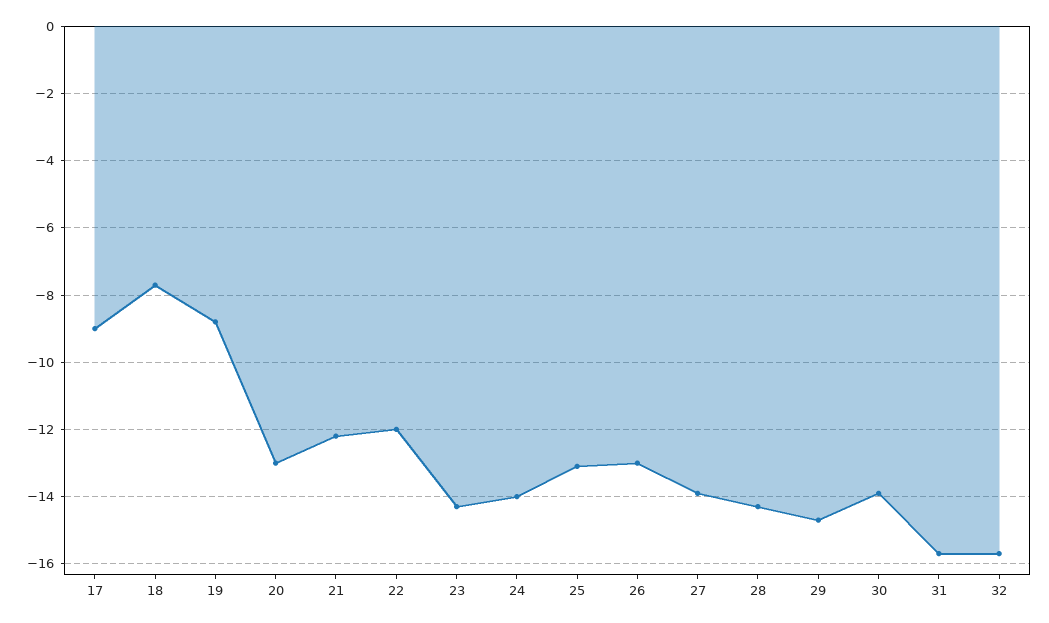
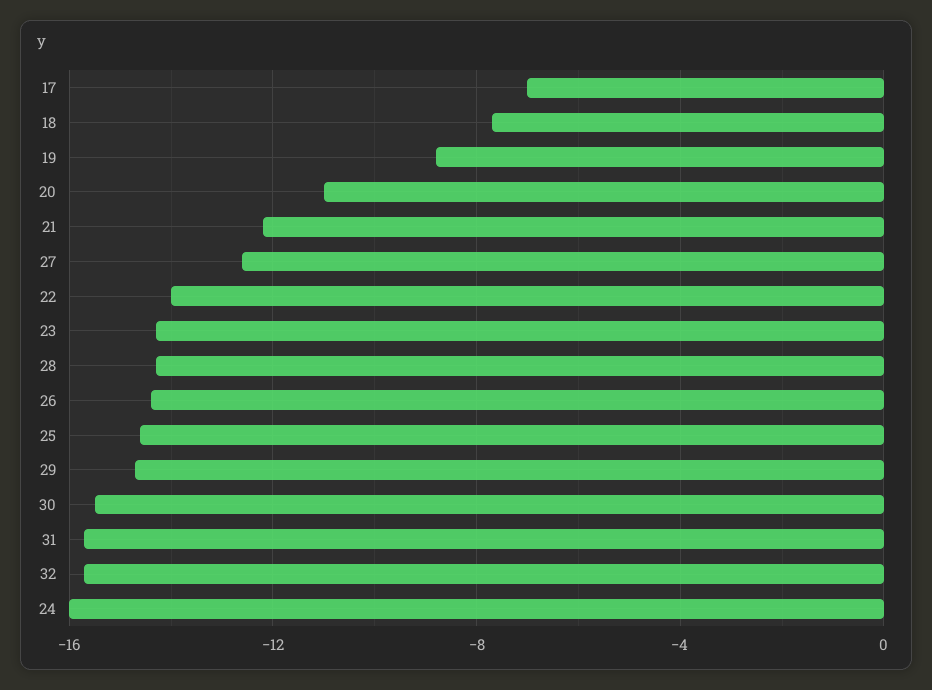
  {
-   "17": -9,
+   "17": -7,
    "18": -7.5,
    "19": -9,
-   "20": -13,
+   "20": -11,
    "21": -12,
-   "22": -12,
+   "22": -14,
    "23": -14.5,
-   "24": -14,
+   "24": -16,
-   "25": -13,
+   "25": -14.5,
-   "26": -13,
+   "26": -14.5,
-   "27": -14,
+   "27": -12.5,
    "28": -14.5,
    "29": -14.5,
-   "30": -14,
+   "30": -15.5,
    "31": -15.5,
    "32": -15.5
  }

